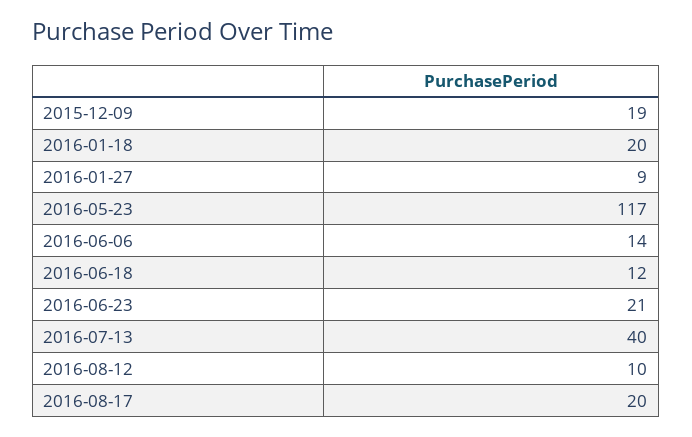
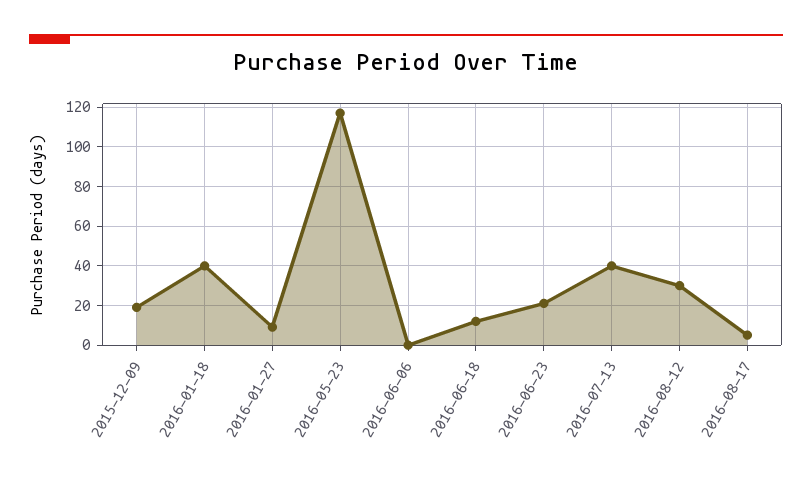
  {
    "2015-12-09": 19,
-   "2016-01-18": 20,
+   "2016-01-18": 40,
    "2016-01-27": 9,
    "2016-05-23": 117,
-   "2016-06-06": 14,
+   "2016-06-06": 0,
    "2016-06-18": 12,
    "2016-06-23": 21,
    "2016-07-13": 40,
-   "2016-08-12": 10,
+   "2016-08-12": 30,
-   "2016-08-17": 20
+   "2016-08-17": 5
  }

